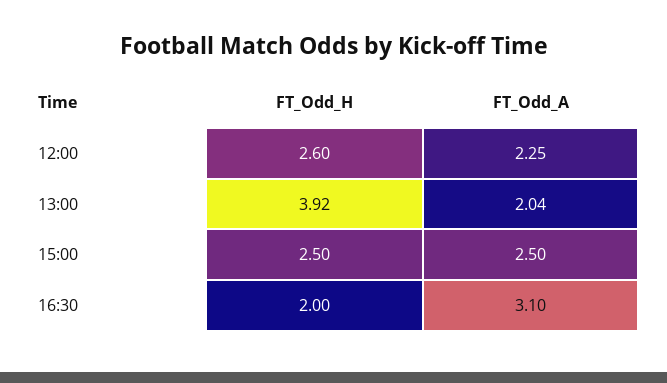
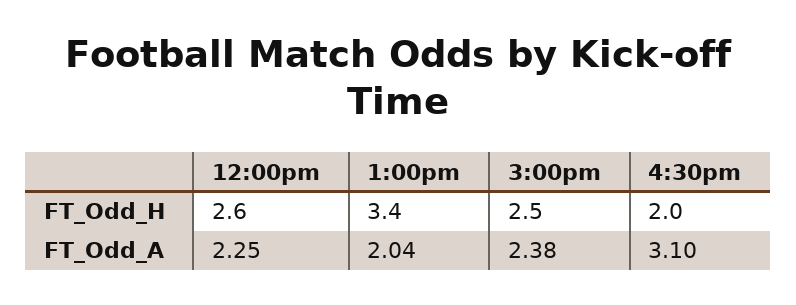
  {
    "FT_Odd_H": {
      "12:00": 2.6,
-     "13:00": 3.92,
+     "13:00": 3.4,
      "15:00": 2.5,
      "16:30": 2
    },
    "FT_Odd_A": {
      "12:00": 2.25,
      "13:00": 2.04,
-     "15:00": 2.5,
+     "15:00": 2.38,
      "16:30": 3.1
    }
  }

